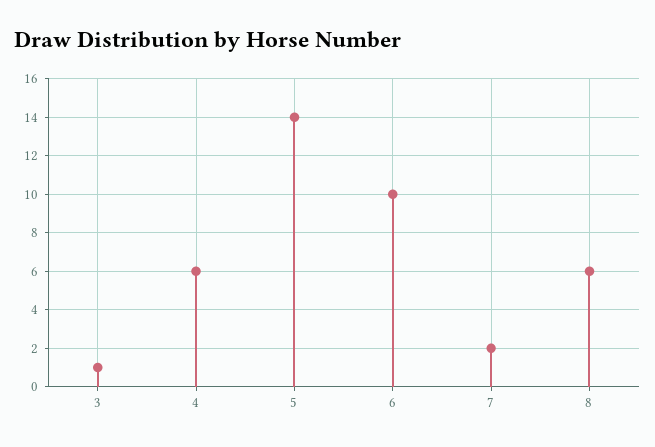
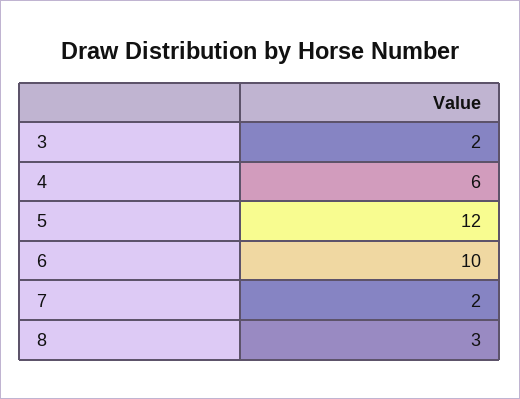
  {
-   "3": 1,
+   "3": 2,
    "4": 6,
-   "5": 14,
+   "5": 12,
    "6": 10,
    "7": 2,
-   "8": 6
+   "8": 3
  }

